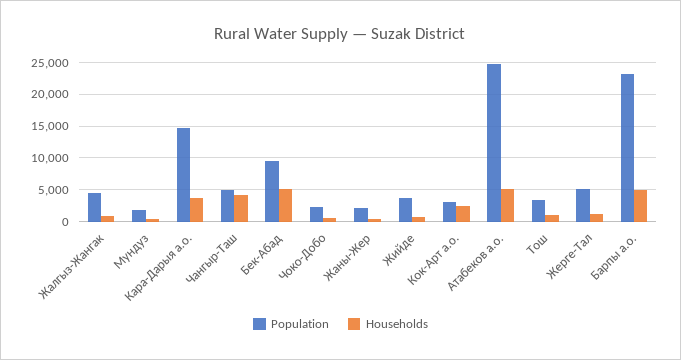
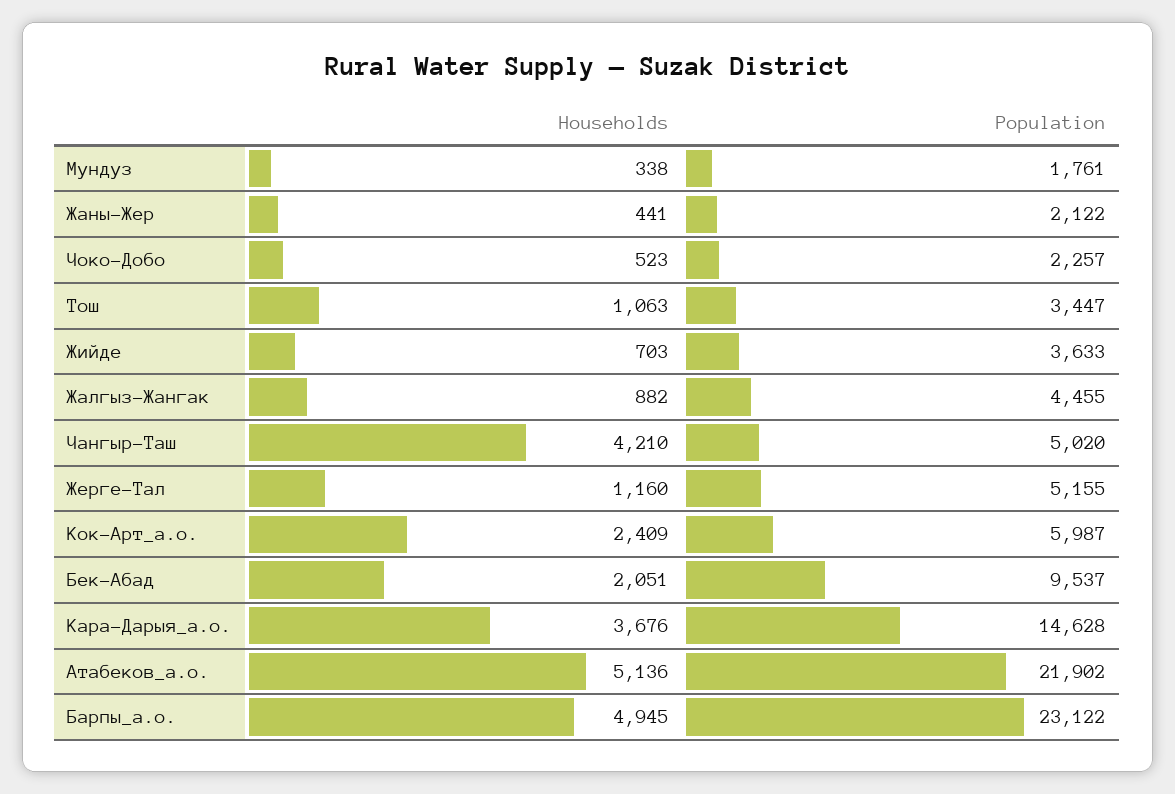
  {
    "Population": {
      "Жалгыз-Жангак": 4455,
      "Мундуз": 1761,
      "Кара-Дарыя а.о.": 14628,
      "Чангыр-Таш": 5020,
      "Бек-Абад": 9537,
      "Чоко-Добо": 2257,
      "Жаны-Жер": 2122,
      "Жийде": 3633,
-     "Кок-Арт а.о.": 3000,
+     "Кок-Арт а.о.": 5987,
-     "Атабеков а.о.": 25000,
+     "Атабеков а.о.": 21902,
      "Тош": 3447,
      "Жерге-Тал": 5155,
      "Барпы а.о.": 23122
    },
    "Households": {
      "Жалгыз-Жангак": 882,
      "Мундуз": 338,
      "Кара-Дарыя а.о.": 3676,
      "Чангыр-Таш": 4210,
-     "Бек-Абад": 5000,
+     "Бек-Абад": 2051,
      "Чоко-Добо": 523,
      "Жаны-Жер": 441,
      "Жийде": 703,
      "Кок-Арт а.о.": 2409,
      "Атабеков а.о.": 5136,
      "Тош": 1063,
      "Жерге-Тал": 1160,
      "Барпы а.о.": 4945
    }
  }

